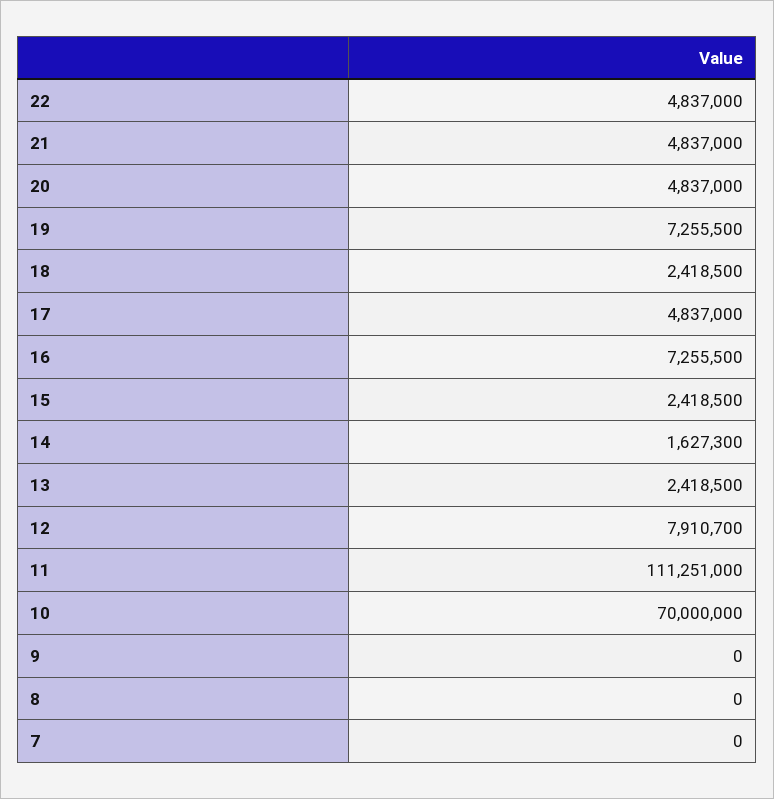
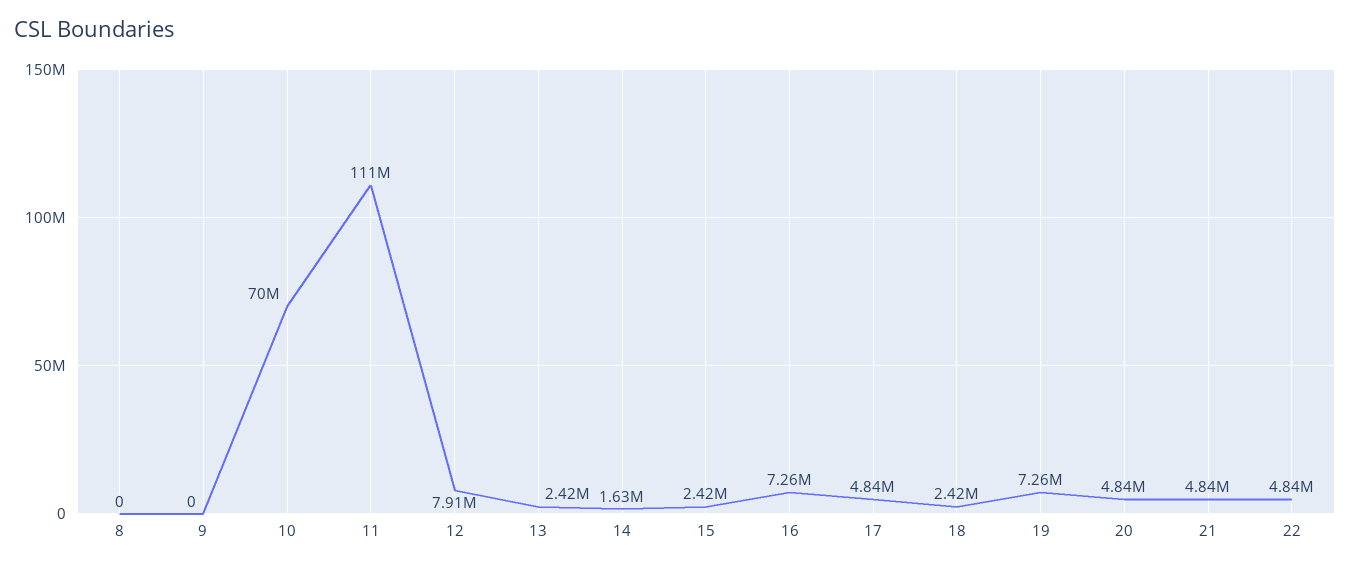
  {
    "22": 4837000,
    "21": 4837000,
    "20": 4837000,
    "19": 7255500,
    "18": 2418500,
    "17": 4837000,
    "16": 7255500,
    "15": 2418500,
    "14": 1627300,
    "13": 2418500,
    "12": 7910700,
    "11": 111251000,
    "10": 70000000,
    "9": 0,
-   "8": 0,
+   "8": 0
-   "7": 0
  }

